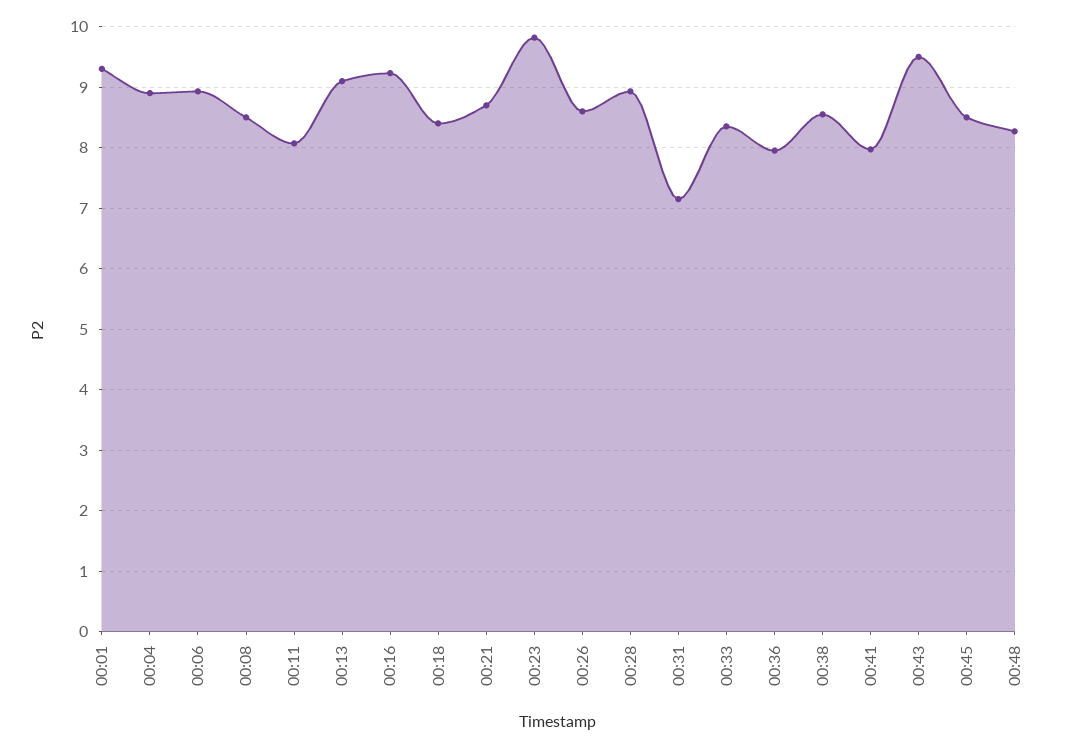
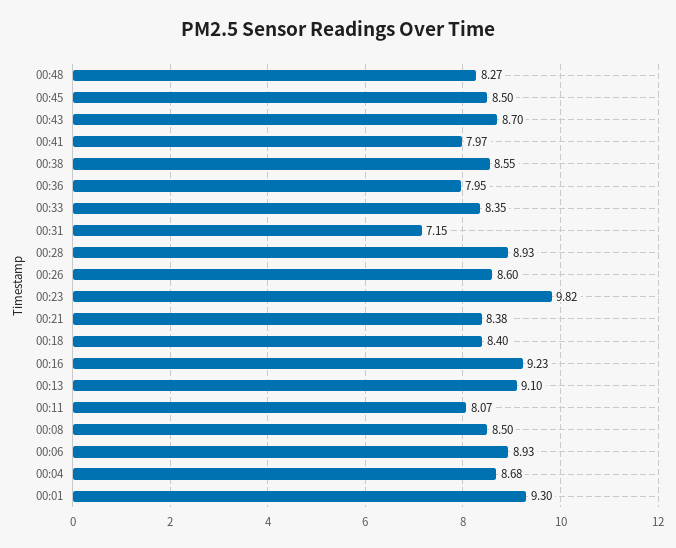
  {
    "00:01": 9.3,
-   "00:04": 8.9,
+   "00:04": 8.68,
    "00:06": 8.93,
    "00:08": 8.5,
    "00:11": 8.07,
    "00:13": 9.1,
    "00:16": 9.23,
    "00:18": 8.4,
-   "00:21": 8.7,
+   "00:21": 8.38,
    "00:23": 9.82,
    "00:26": 8.6,
    "00:28": 8.93,
    "00:31": 7.15,
    "00:33": 8.35,
    "00:36": 7.95,
    "00:38": 8.55,
    "00:41": 7.97,
-   "00:43": 9.5,
+   "00:43": 8.7,
    "00:45": 8.5,
    "00:48": 8.27
  }

